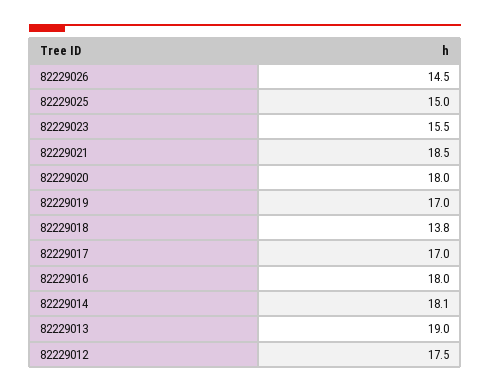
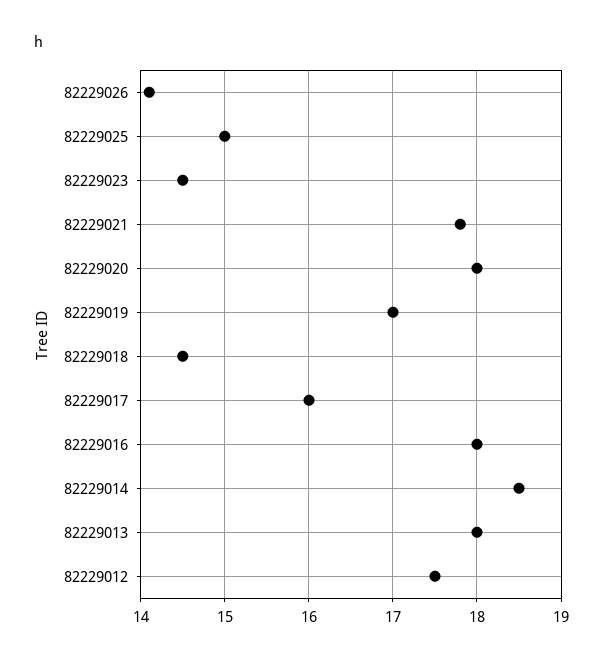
  {
-   "82229026": 14.5,
+   "82229026": 14.1,
    "82229025": 15,
-   "82229023": 15.5,
+   "82229023": 14.5,
-   "82229021": 18.5,
+   "82229021": 17.8,
    "82229020": 18,
    "82229019": 17,
-   "82229018": 13.8,
+   "82229018": 14.5,
-   "82229017": 17,
+   "82229017": 16,
    "82229016": 18,
-   "82229014": 18.1,
+   "82229014": 18.5,
-   "82229013": 19,
+   "82229013": 18,
    "82229012": 17.5
  }

